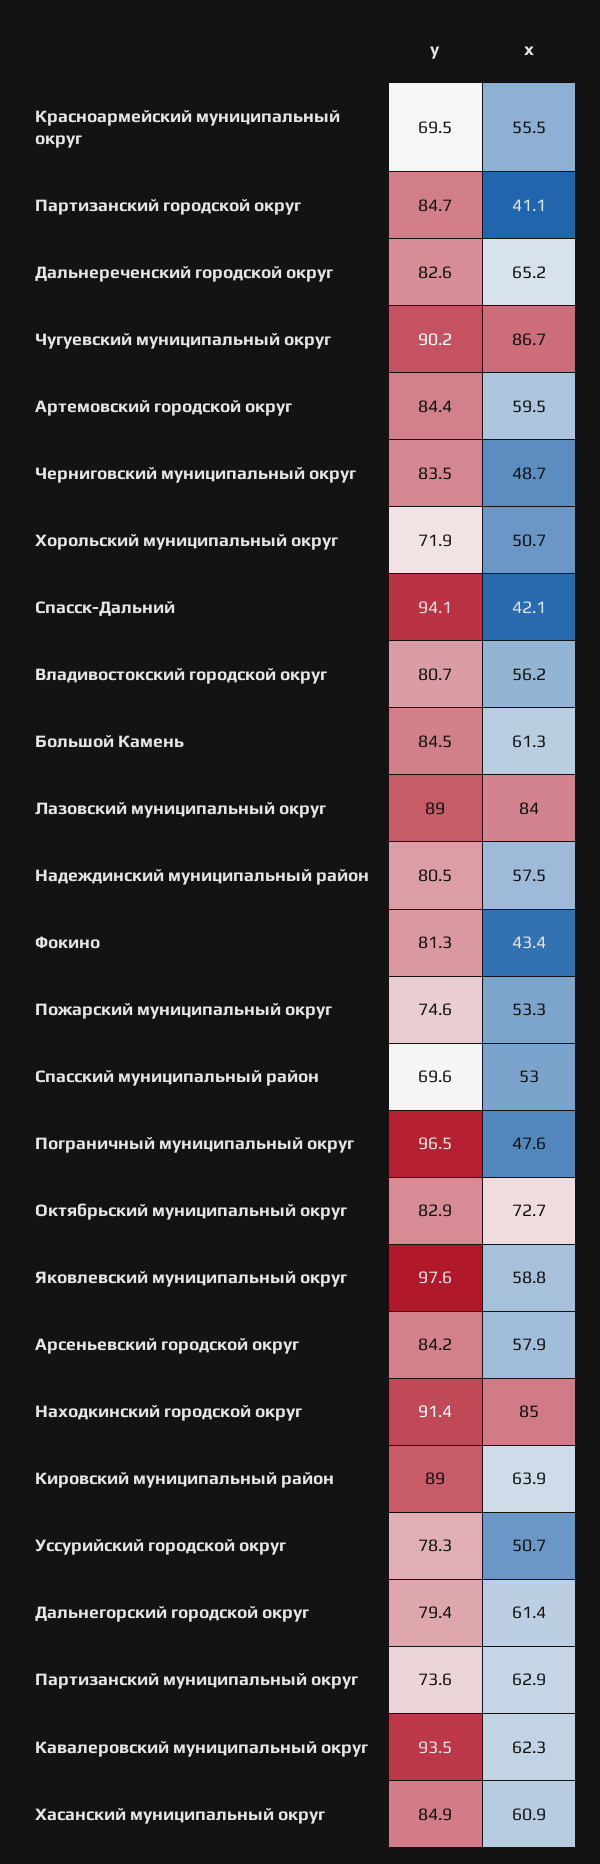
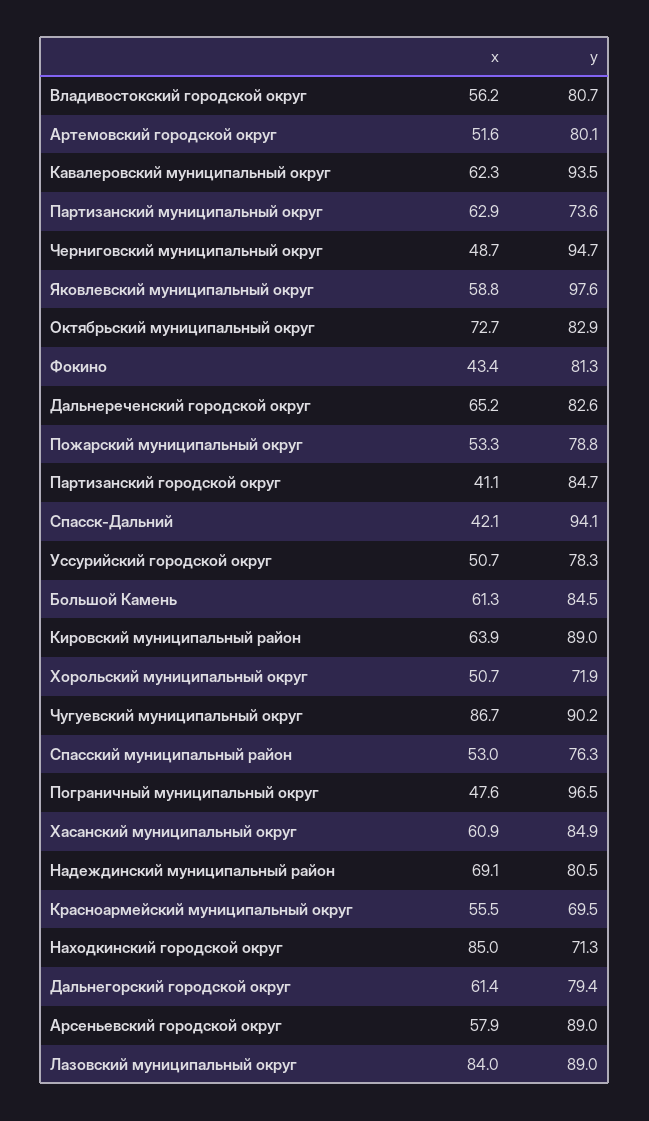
  {
    "y": {
      "Красноармейский муниципальный округ": 69.5,
      "Партизанский городской округ": 84.7,
      "Дальнереченский городской округ": 82.6,
      "Чугуевский муниципальный округ": 90.2,
-     "Артемовский городской округ": 84.4,
+     "Артемовский городской округ": 80.1,
-     "Черниговский муниципальный округ": 83.5,
+     "Черниговский муниципальный округ": 94.7,
      "Хорольский муниципальный округ": 71.9,
      "Спасск-Дальний": 94.1,
      "Владивостокский городской округ": 80.7,
      "Большой Камень": 84.5,
      "Лазовский муниципальный округ": 89,
      "Надеждинский муниципальный район": 80.5,
      "Фокино": 81.3,
-     "Пожарский муниципальный округ": 74.6,
+     "Пожарский муниципальный округ": 78.8,
-     "Спасский муниципальный район": 69.6,
+     "Спасский муниципальный район": 76.3,
      "Пограничный муниципальный округ": 96.5,
      "Октябрьский муниципальный округ": 82.9,
      "Яковлевский муниципальный округ": 97.6,
-     "Арсеньевский городской округ": 84.2,
+     "Арсеньевский городской округ": 89,
-     "Находкинский городской округ": 91.4,
+     "Находкинский городской округ": 71.3,
      "Кировский муниципальный район": 89,
      "Уссурийский городской округ": 78.3,
      "Дальнегорский городской округ": 79.4,
      "Партизанский муниципальный округ": 73.6,
      "Кавалеровский муниципальный округ": 93.5,
      "Хасанский муниципальный округ": 84.9
    },
    "x": {
      "Красноармейский муниципальный округ": 55.5,
      "Партизанский городской округ": 41.1,
      "Дальнереченский городской округ": 65.2,
      "Чугуевский муниципальный округ": 86.7,
-     "Артемовский городской округ": 59.5,
+     "Артемовский городской округ": 51.6,
      "Черниговский муниципальный округ": 48.7,
      "Хорольский муниципальный округ": 50.7,
      "Спасск-Дальний": 42.1,
      "Владивостокский городской округ": 56.2,
      "Большой Камень": 61.3,
      "Лазовский муниципальный округ": 84,
-     "Надеждинский муниципальный район": 57.5,
+     "Надеждинский муниципальный район": 69.1,
      "Фокино": 43.4,
      "Пожарский муниципальный округ": 53.3,
      "Спасский муниципальный район": 53,
      "Пограничный муниципальный округ": 47.6,
      "Октябрьский муниципальный округ": 72.7,
      "Яковлевский муниципальный округ": 58.8,
      "Арсеньевский городской округ": 57.9,
      "Находкинский городской округ": 85,
      "Кировский муниципальный район": 63.9,
      "Уссурийский городской округ": 50.7,
      "Дальнегорский городской округ": 61.4,
      "Партизанский муниципальный округ": 62.9,
      "Кавалеровский муниципальный округ": 62.3,
      "Хасанский муниципальный округ": 60.9
    }
  }

